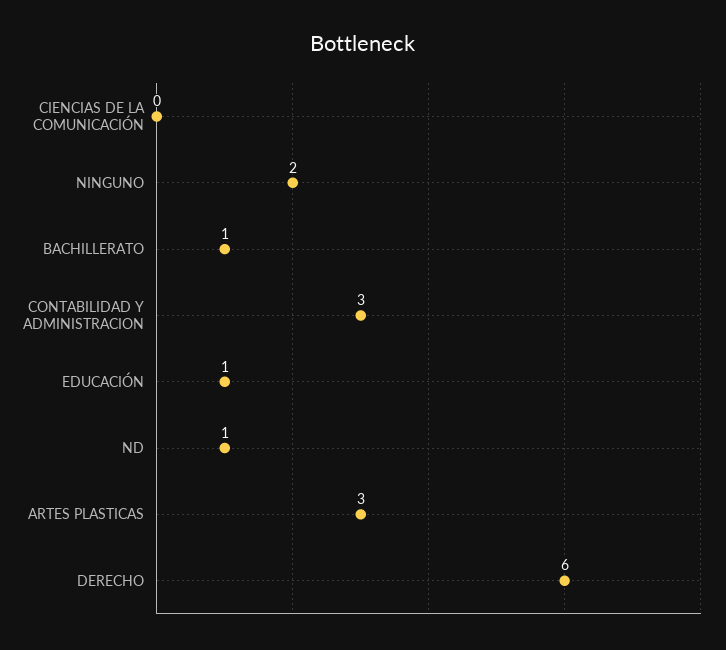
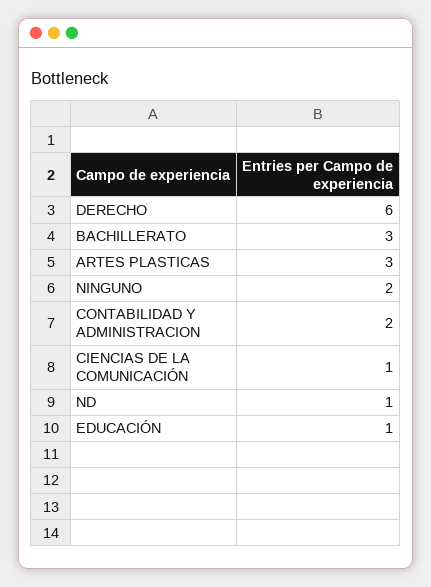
  {
-   "CIENCIAS DE LA COMUNICACIÓN": 0,
+   "CIENCIAS DE LA COMUNICACIÓN": 1,
    "NINGUNO": 2,
-   "BACHILLERATO": 1,
+   "BACHILLERATO": 3,
-   "CONTABILIDAD Y ADMINISTRACION": 3,
+   "CONTABILIDAD Y ADMINISTRACION": 2,
    "EDUCACIÓN": 1,
    "ND": 1,
    "ARTES PLASTICAS": 3,
    "DERECHO": 6
  }

